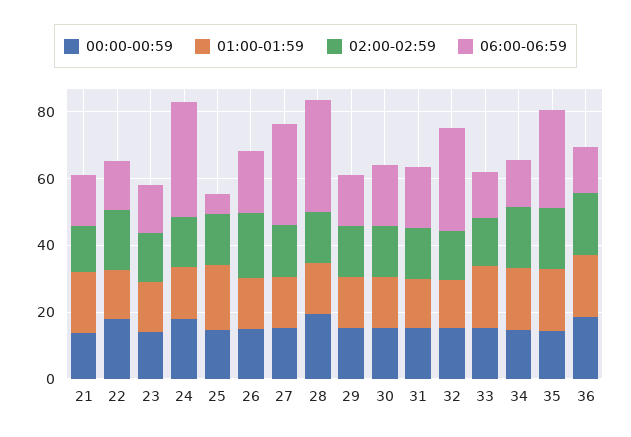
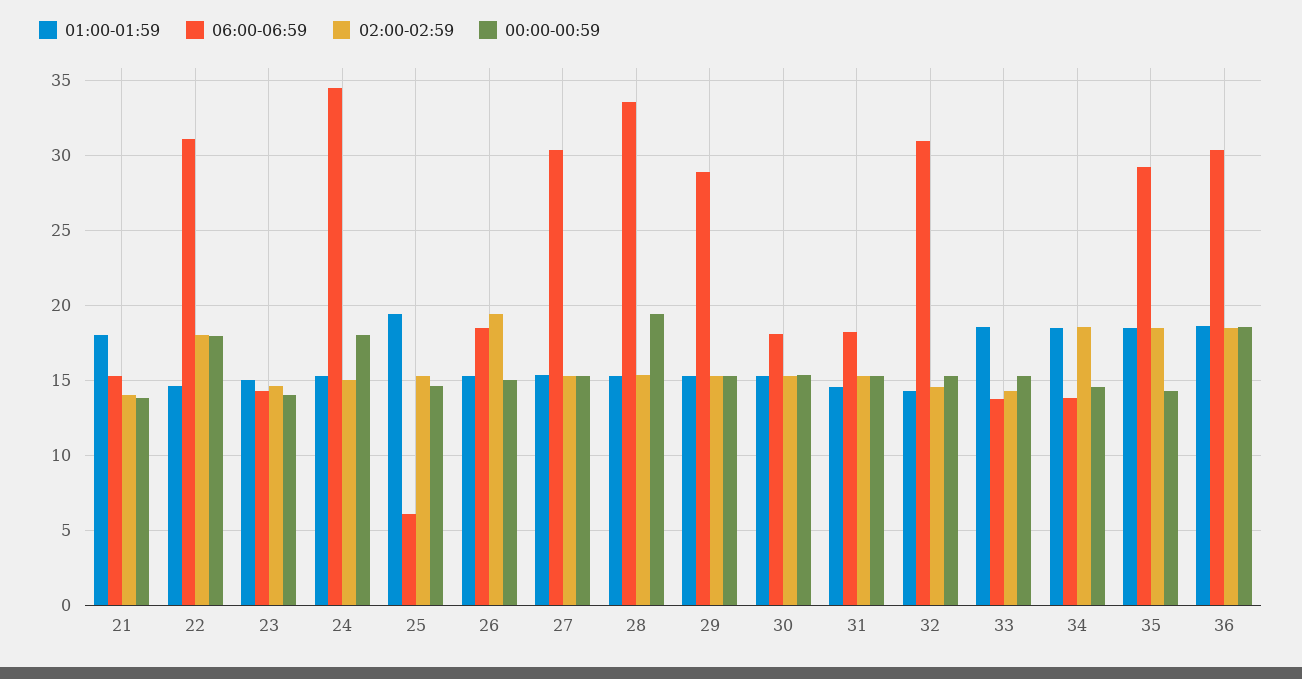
  {
    "00:00-00:59": {
      "21": 14,
      "22": 18,
      "23": 14,
      "24": 18,
      "25": 14.5,
      "26": 15,
      "27": 15.5,
      "28": 19.5,
      "29": 15.5,
      "30": 15.5,
      "31": 15.5,
      "32": 15.5,
      "33": 15.5,
      "34": 14.5,
      "35": 14.5,
      "36": 18.5
    },
    "01:00-01:59": {
      "21": 18,
      "22": 14.5,
      "23": 15,
      "24": 15.5,
      "25": 19.5,
      "26": 15.5,
      "27": 15.5,
      "28": 15.5,
      "29": 15.5,
      "30": 15.5,
      "31": 14.5,
      "32": 14.5,
      "33": 18.5,
      "34": 18.5,
      "35": 18.5,
      "36": 18.5
    },
    "02:00-02:59": {
      "21": 14,
      "22": 18,
      "23": 14.5,
      "24": 15,
      "25": 15.5,
      "26": 19.5,
      "27": 15.5,
      "28": 15.5,
      "29": 15.5,
      "30": 15.5,
      "31": 15.5,
      "32": 14.5,
      "33": 14.5,
      "34": 18.5,
      "35": 18.5,
      "36": 18.5
    },
    "06:00-06:59": {
      "21": 15.5,
-     "22": 15,
+     "22": 31,
      "23": 14.5,
      "24": 34.5,
      "25": 6,
      "26": 18.5,
      "27": 30.5,
      "28": 33.5,
-     "29": 15,
+     "29": 29,
      "30": 18,
      "31": 18,
      "32": 31,
      "33": 14,
      "34": 14,
      "35": 29.5,
-     "36": 15
+     "36": 30.5
    }
  }

